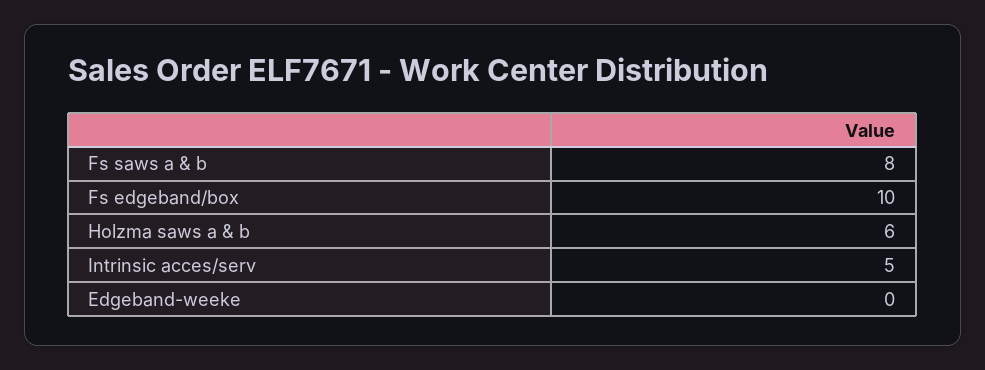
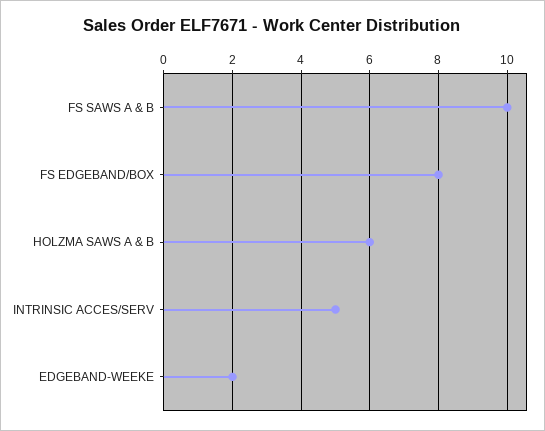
  {
-   "Fs saws a & b": 8,
+   "Fs saws a & b": 10,
-   "Fs edgeband/box": 10,
+   "Fs edgeband/box": 8,
    "Holzma saws a & b": 6,
    "Intrinsic acces/serv": 5,
-   "Edgeband-weeke": 0
+   "Edgeband-weeke": 2
  }

